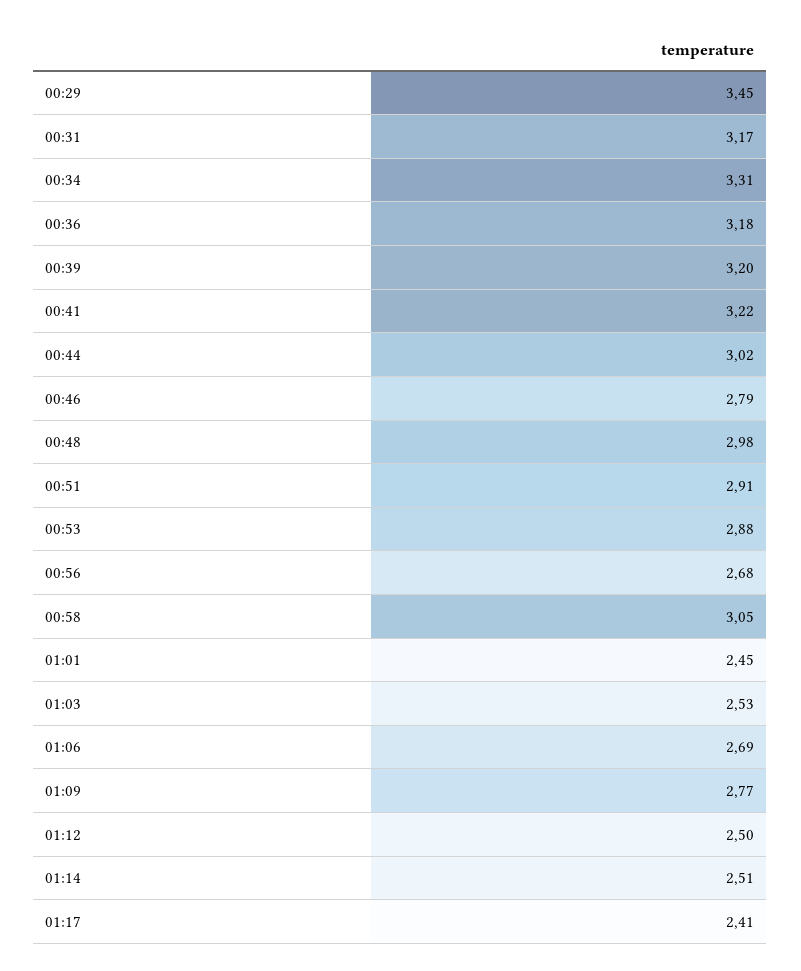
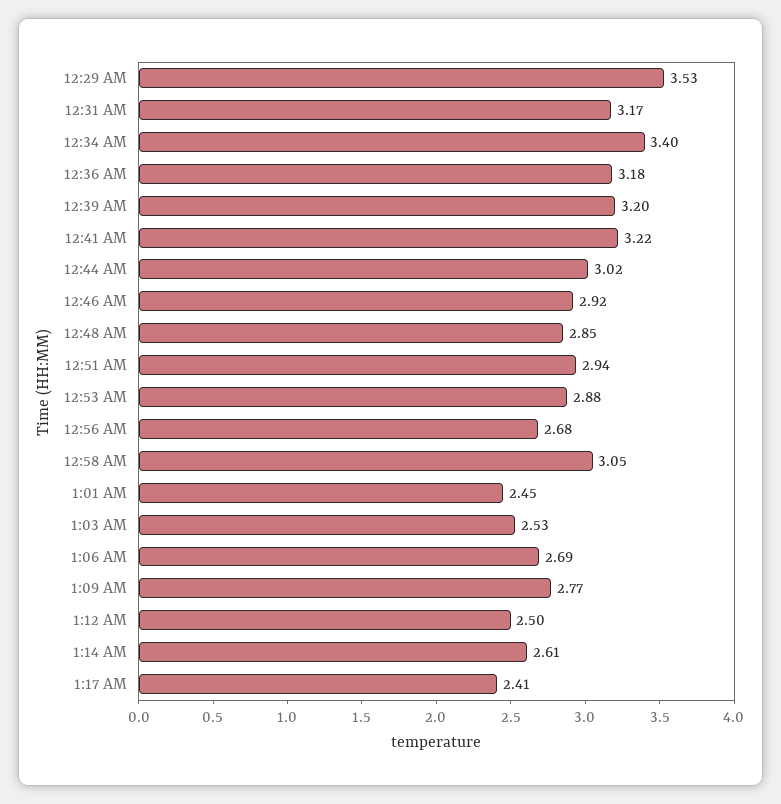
  {
-   "00:29": 3.45,
+   "00:29": 3.53,
    "00:31": 3.17,
-   "00:34": 3.31,
+   "00:34": 3.4,
    "00:36": 3.18,
    "00:39": 3.2,
    "00:41": 3.22,
    "00:44": 3.02,
-   "00:46": 2.79,
+   "00:46": 2.92,
-   "00:48": 2.98,
+   "00:48": 2.85,
-   "00:51": 2.91,
+   "00:51": 2.94,
    "00:53": 2.88,
    "00:56": 2.68,
    "00:58": 3.05,
    "01:01": 2.45,
    "01:03": 2.53,
    "01:06": 2.69,
    "01:09": 2.77,
    "01:12": 2.5,
-   "01:14": 2.51,
+   "01:14": 2.61,
    "01:17": 2.41
  }

